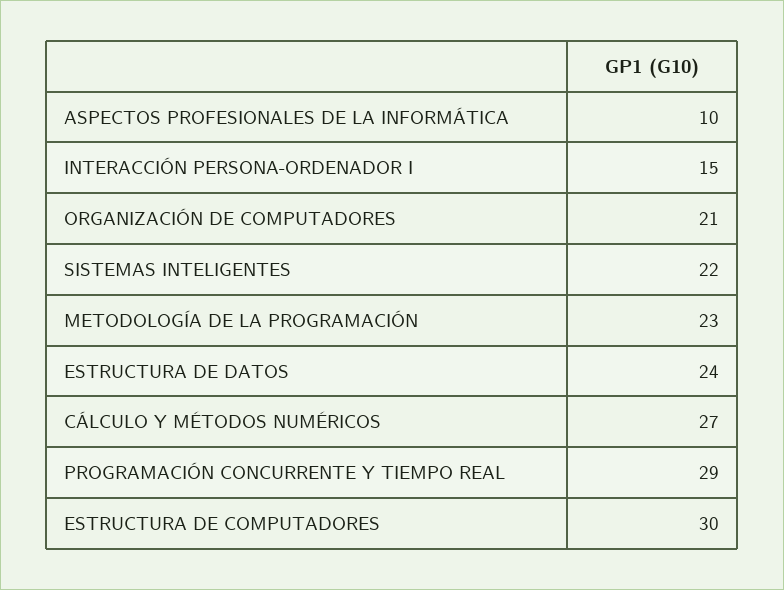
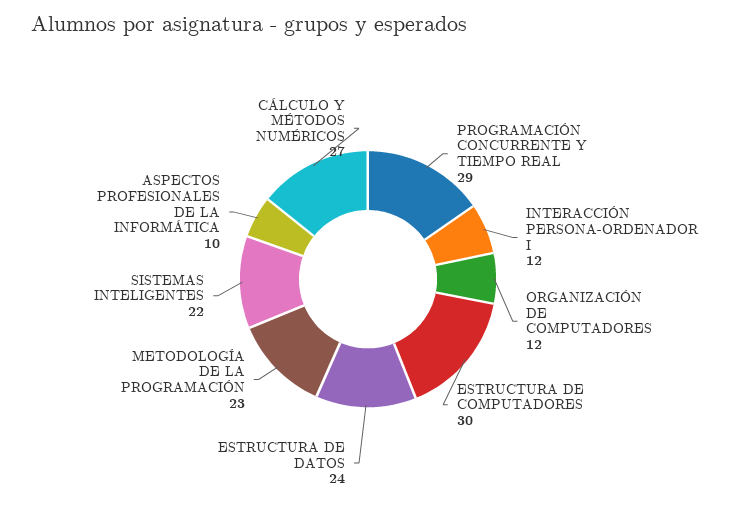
  {
    "ASPECTOS PROFESIONALES DE LA INFORMÁTICA": 10,
-   "INTERACCIÓN PERSONA-ORDENADOR I": 15,
+   "INTERACCIÓN PERSONA-ORDENADOR I": 12,
-   "ORGANIZACIÓN DE COMPUTADORES": 21,
+   "ORGANIZACIÓN DE COMPUTADORES": 12,
    "SISTEMAS INTELIGENTES": 22,
    "METODOLOGÍA DE LA PROGRAMACIÓN": 23,
    "ESTRUCTURA DE DATOS": 24,
    "CÁLCULO Y MÉTODOS NUMÉRICOS": 27,
    "PROGRAMACIÓN CONCURRENTE Y TIEMPO REAL": 29,
    "ESTRUCTURA DE COMPUTADORES": 30
  }

